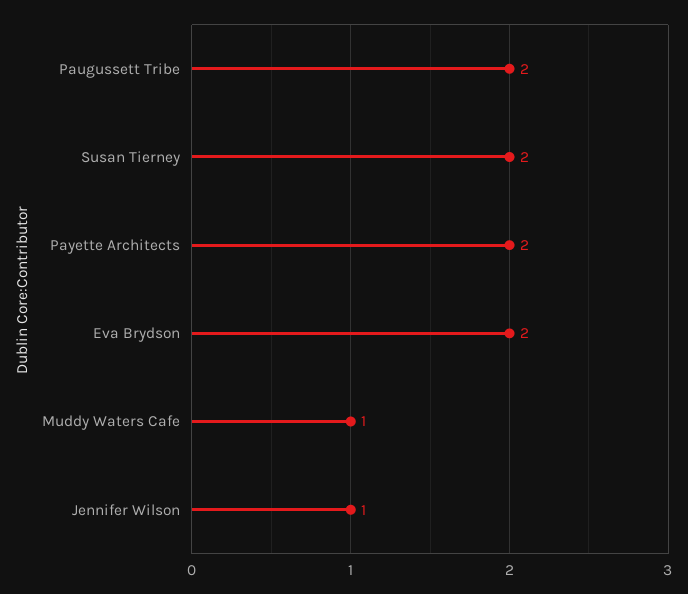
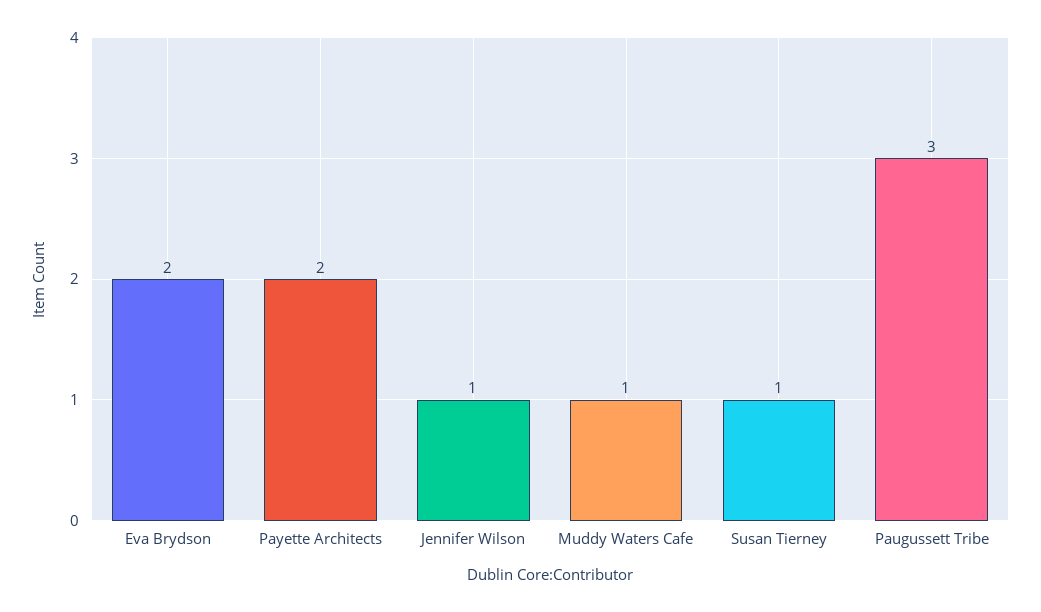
  {
-   "Paugussett Tribe": 2,
+   "Paugussett Tribe": 3,
-   "Susan Tierney": 2,
+   "Susan Tierney": 1,
    "Payette Architects": 2,
    "Eva Brydson": 2,
    "Muddy Waters Cafe": 1,
    "Jennifer Wilson": 1
  }

